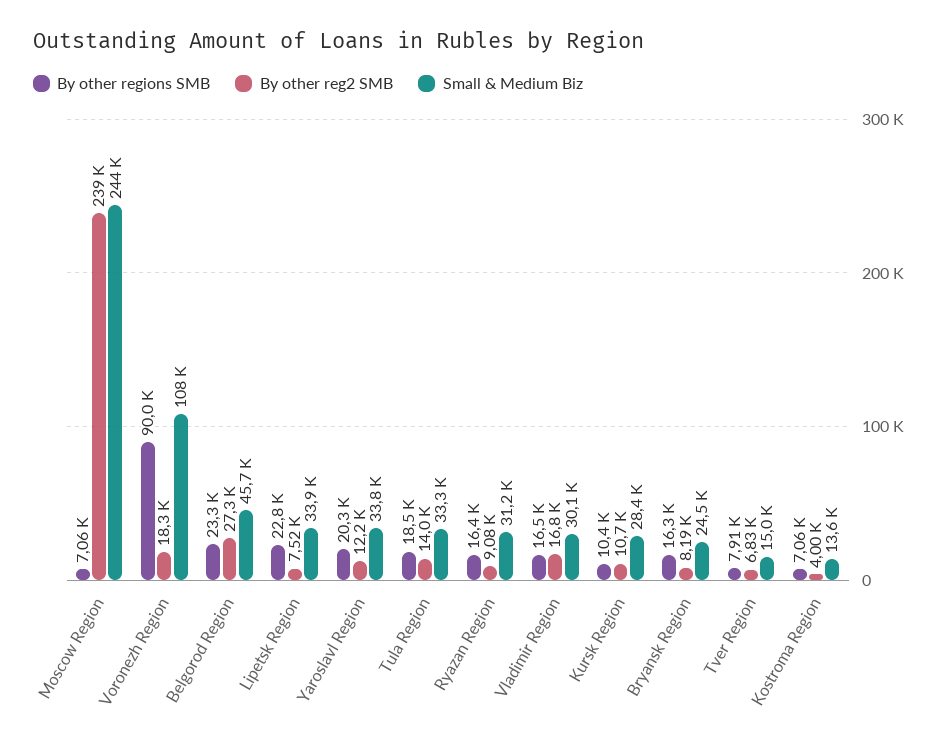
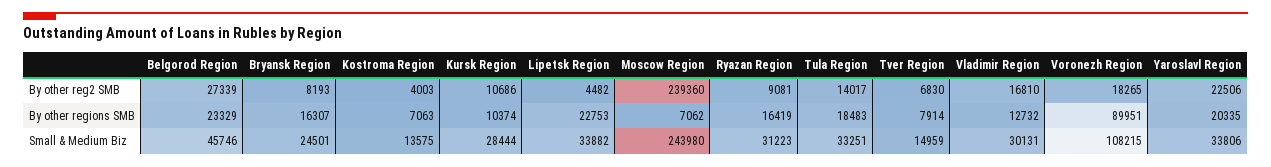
  {
    "By other regions SMB": {
      "Moscow Region": 7062,
      "Voronezh Region": 89951,
      "Belgorod Region": 23329,
      "Lipetsk Region": 22753,
      "Yaroslavl Region": 20335,
      "Tula Region": 18483,
      "Ryazan Region": 16419,
-     "Vladimir Region": 16500,
+     "Vladimir Region": 12732,
      "Kursk Region": 10374,
      "Bryansk Region": 16307,
      "Tver Region": 7914,
      "Kostroma Region": 7063
    },
    "By other reg2 SMB": {
      "Moscow Region": 239360,
      "Voronezh Region": 18265,
      "Belgorod Region": 27339,
-     "Lipetsk Region": 7520,
+     "Lipetsk Region": 4482,
-     "Yaroslavl Region": 12200,
+     "Yaroslavl Region": 22506,
      "Tula Region": 14017,
      "Ryazan Region": 9081,
      "Vladimir Region": 16810,
      "Kursk Region": 10686,
      "Bryansk Region": 8193,
      "Tver Region": 6830,
      "Kostroma Region": 4003
    },
    "Small & Medium Biz": {
      "Moscow Region": 243980,
      "Voronezh Region": 108215,
      "Belgorod Region": 45746,
      "Lipetsk Region": 33882,
      "Yaroslavl Region": 33806,
      "Tula Region": 33251,
      "Ryazan Region": 31223,
      "Vladimir Region": 30131,
      "Kursk Region": 28444,
      "Bryansk Region": 24501,
      "Tver Region": 14959,
      "Kostroma Region": 13575
    }
  }

